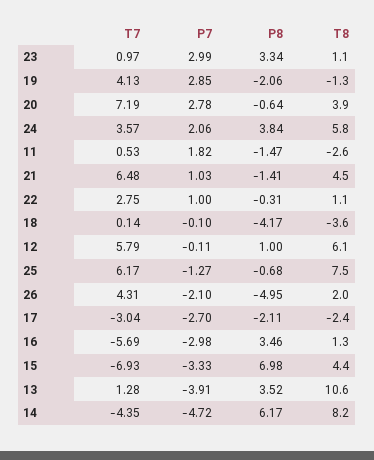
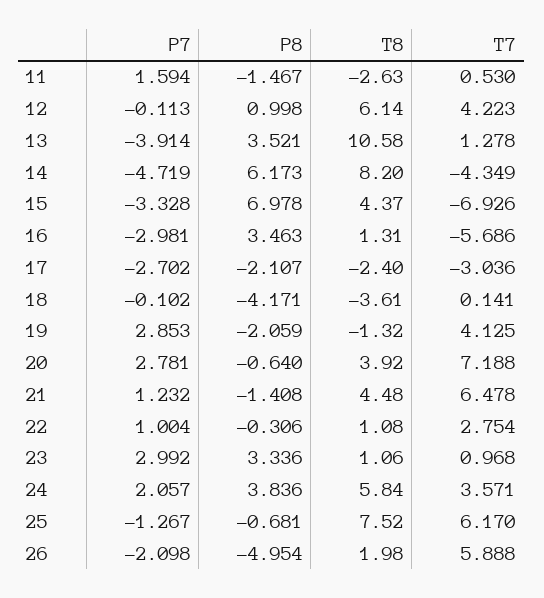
  {
    "T7": {
      "23": 0.968,
      "19": 4.125,
      "20": 7.188,
      "24": 3.571,
      "11": 0.53,
      "21": 6.478,
      "22": 2.754,
      "18": 0.141,
-     "12": 5.79,
+     "12": 4.223,
      "25": 6.17,
-     "26": 4.31,
+     "26": 5.888,
      "17": -3.036,
      "16": -5.686,
      "15": -6.926,
      "13": 1.278,
      "14": -4.349
    },
    "P7": {
      "23": 2.992,
      "19": 2.853,
      "20": 2.781,
      "24": 2.057,
-     "11": 1.82,
+     "11": 1.594,
-     "21": 1.03,
+     "21": 1.232,
      "22": 1.004,
      "18": -0.102,
      "12": -0.113,
      "25": -1.267,
      "26": -2.098,
      "17": -2.702,
      "16": -2.981,
      "15": -3.328,
      "13": -3.914,
      "14": -4.719
    },
    "P8": {
      "23": 3.336,
      "19": -2.059,
      "20": -0.64,
      "24": 3.836,
      "11": -1.467,
      "21": -1.408,
      "22": -0.306,
      "18": -4.171,
      "12": 0.998,
      "25": -0.681,
      "26": -4.954,
      "17": -2.107,
      "16": 3.463,
      "15": 6.978,
      "13": 3.521,
      "14": 6.173
    },
    "T8": {
      "23": 1.06,
      "19": -1.32,
      "20": 3.92,
      "24": 5.84,
      "11": -2.63,
      "21": 4.48,
      "22": 1.08,
      "18": -3.61,
      "12": 6.14,
      "25": 7.52,
      "26": 1.98,
      "17": -2.4,
      "16": 1.31,
      "15": 4.37,
      "13": 10.58,
      "14": 8.2
    }
  }

